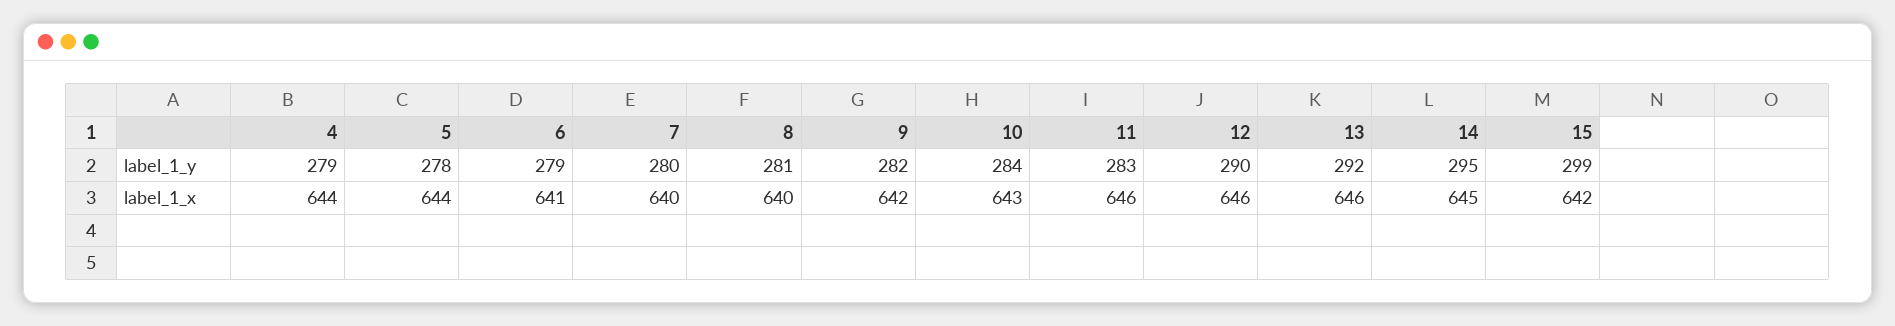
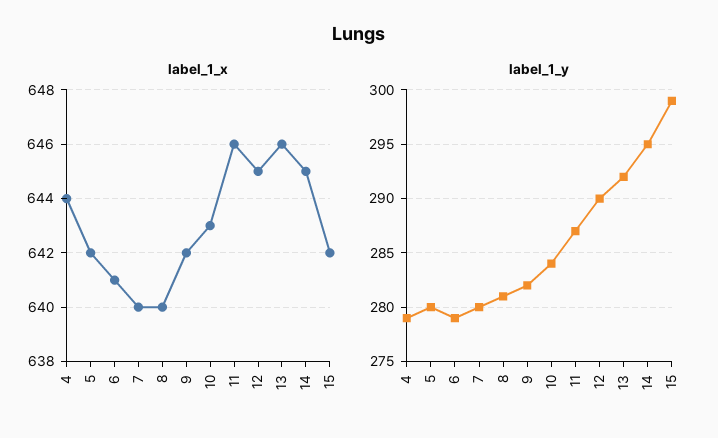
  {
    "label_1_y": {
      "4": 279,
-     "5": 278,
+     "5": 280,
      "6": 279,
      "7": 280,
      "8": 281,
      "9": 282,
      "10": 284,
-     "11": 283,
+     "11": 287,
      "12": 290,
      "13": 292,
      "14": 295,
      "15": 299
    },
    "label_1_x": {
      "4": 644,
-     "5": 644,
+     "5": 642,
      "6": 641,
      "7": 640,
      "8": 640,
      "9": 642,
      "10": 643,
      "11": 646,
-     "12": 646,
+     "12": 645,
      "13": 646,
      "14": 645,
      "15": 642
    }
  }

